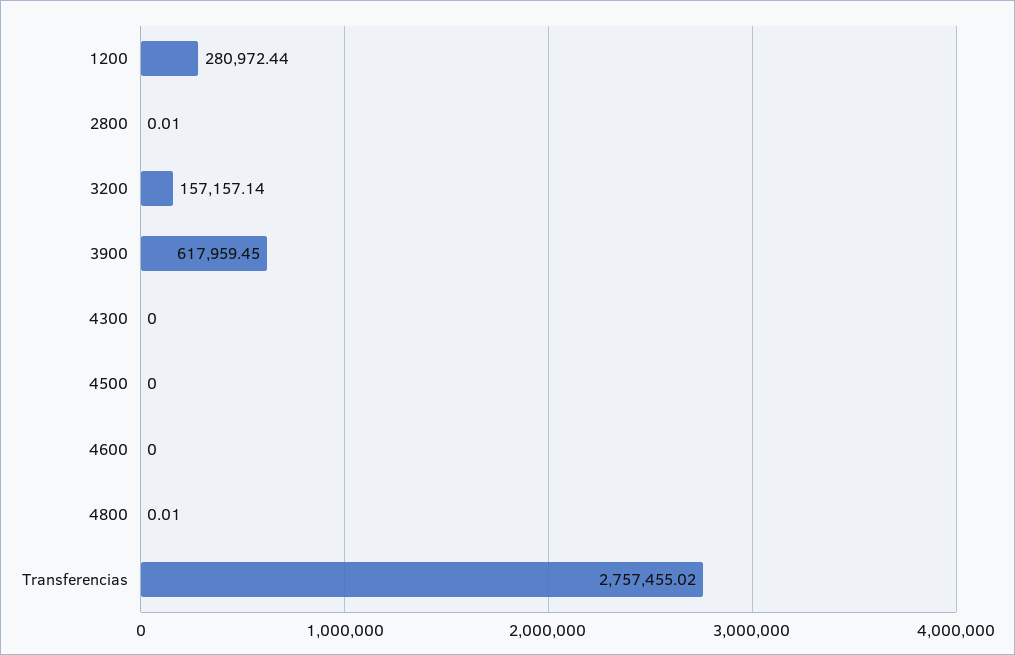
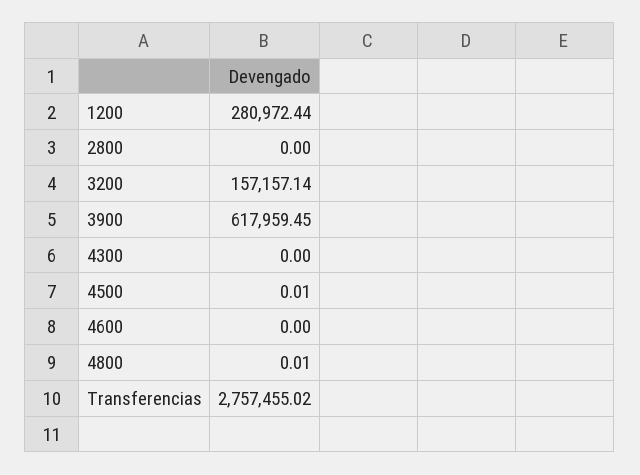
  {
    "1200": 280972.44,
-   "2800": 0.01,
+   "2800": 0,
    "3200": 157157.14,
    "3900": 617959.45,
    "4300": 0,
-   "4500": 0,
+   "4500": 0.01,
    "4600": 0,
    "4800": 0.01,
    "Transferencias": 2757455.02
  }

